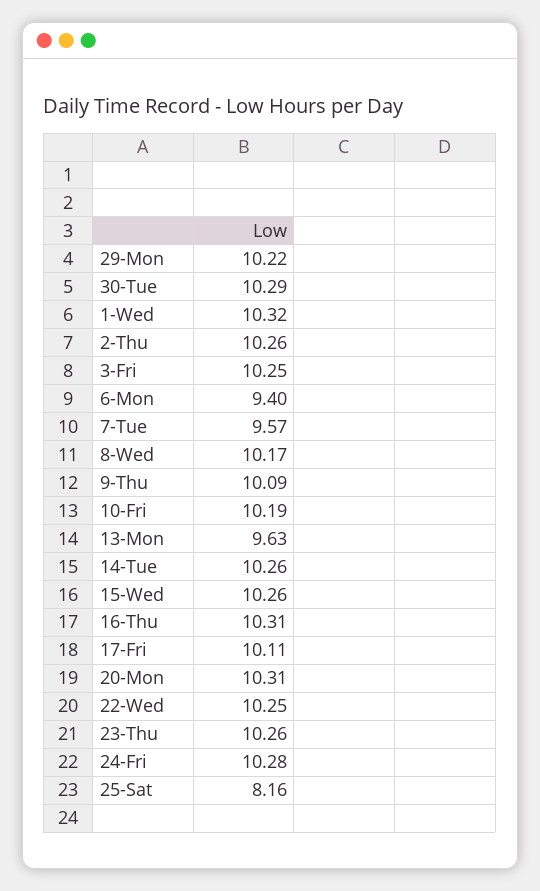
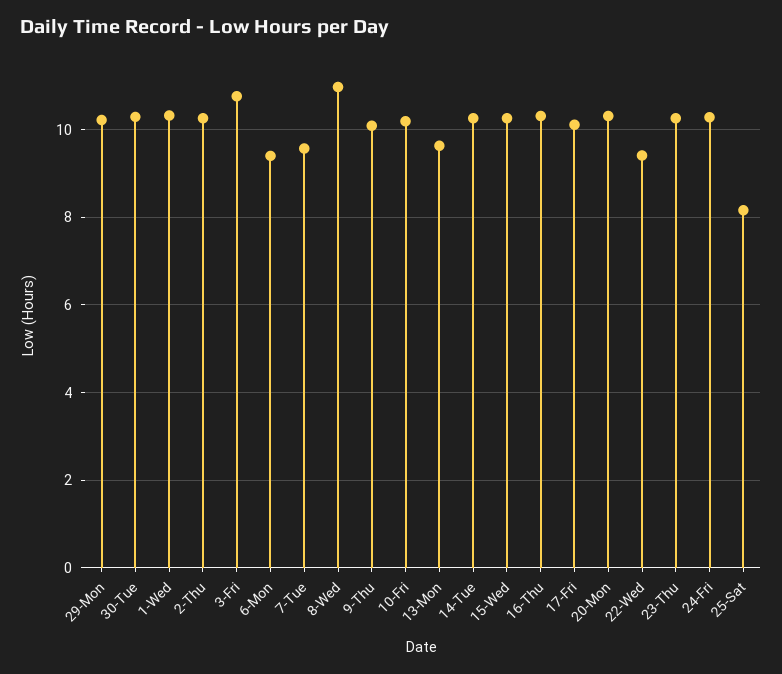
  {
    "29-Mon": 10.22,
    "30-Tue": 10.29,
    "1-Wed": 10.32,
    "2-Thu": 10.26,
-   "3-Fri": 10.25,
+   "3-Fri": 10.8,
    "6-Mon": 9.4,
    "7-Tue": 9.57,
-   "8-Wed": 10.17,
+   "8-Wed": 11,
    "9-Thu": 10.09,
    "10-Fri": 10.19,
    "13-Mon": 9.63,
    "14-Tue": 10.26,
    "15-Wed": 10.26,
    "16-Thu": 10.31,
    "17-Fri": 10.11,
    "20-Mon": 10.31,
-   "22-Wed": 10.25,
+   "22-Wed": 9.4,
    "23-Thu": 10.26,
    "24-Fri": 10.28,
    "25-Sat": 8.16
  }

